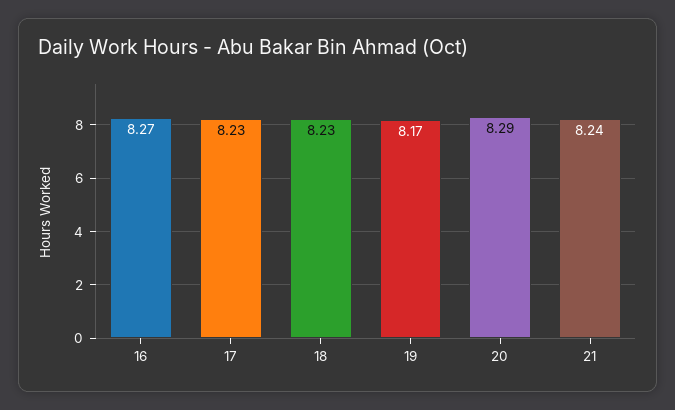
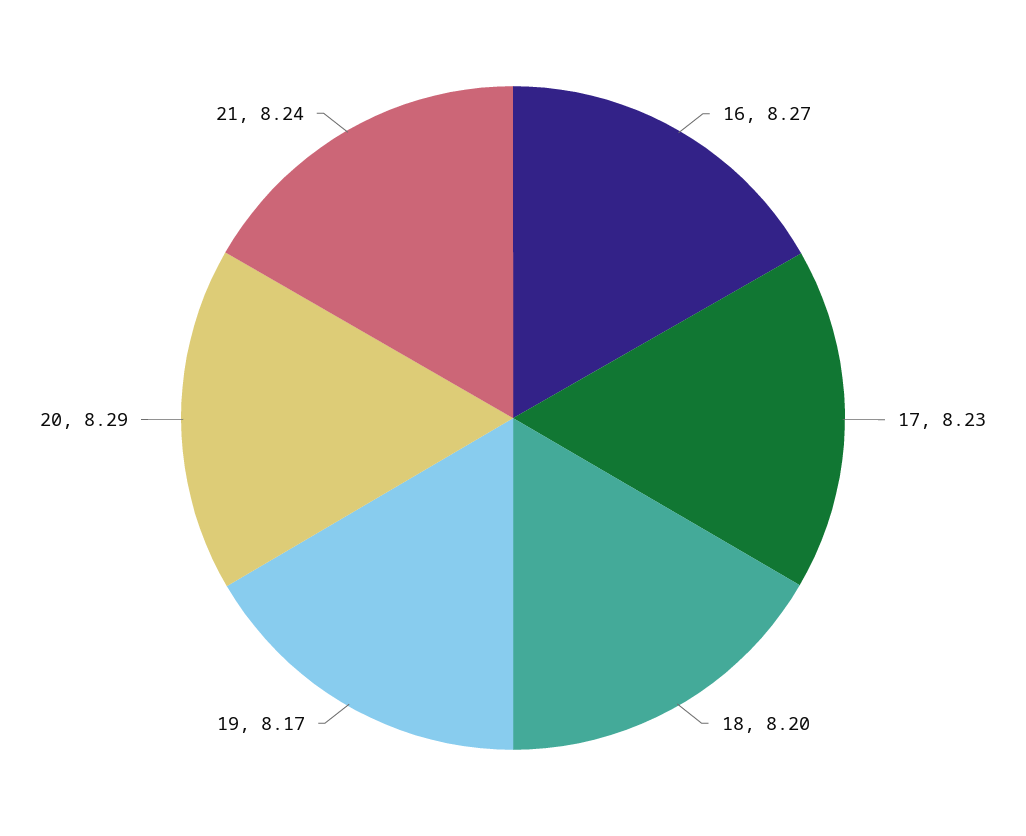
  {
    "16": 8.27,
    "17": 8.23,
-   "18": 8.23,
+   "18": 8.2,
    "19": 8.17,
    "20": 8.29,
    "21": 8.24
  }

